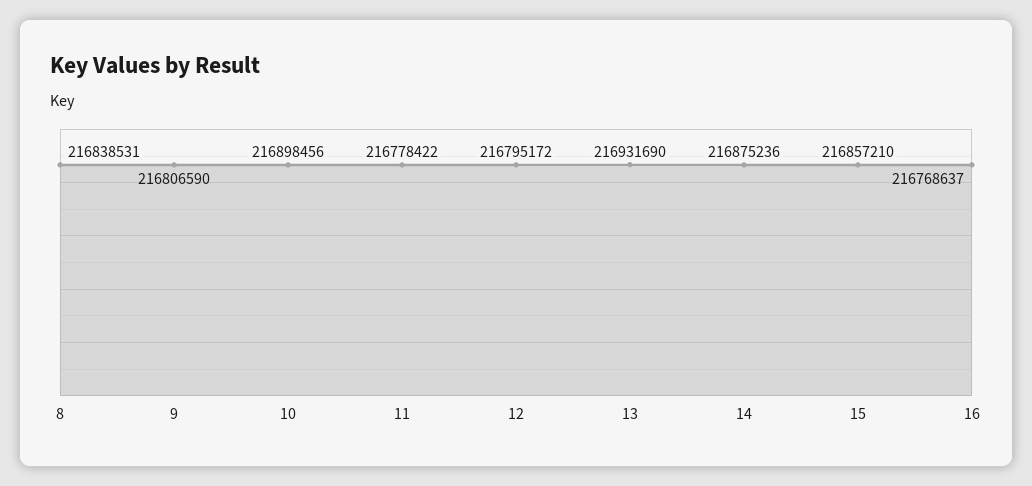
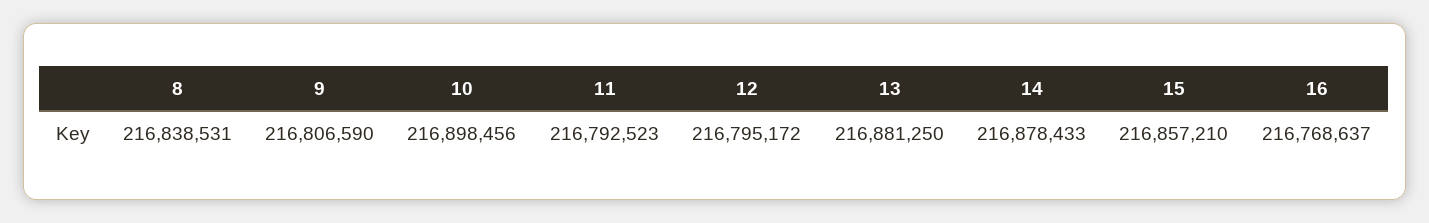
  {
    "8": 216838531,
    "9": 216806590,
    "10": 216898456,
-   "11": 216778422,
+   "11": 216792523,
    "12": 216795172,
-   "13": 216931690,
+   "13": 216881250,
-   "14": 216875236,
+   "14": 216878433,
    "15": 216857210,
    "16": 216768637
  }

